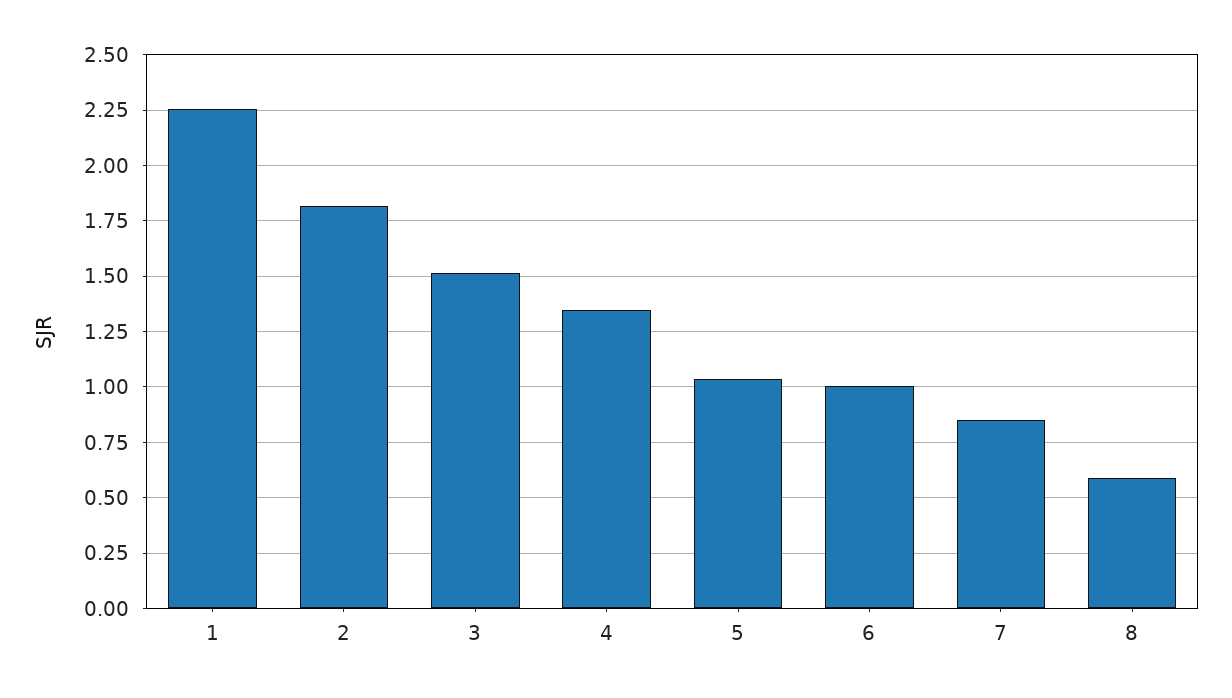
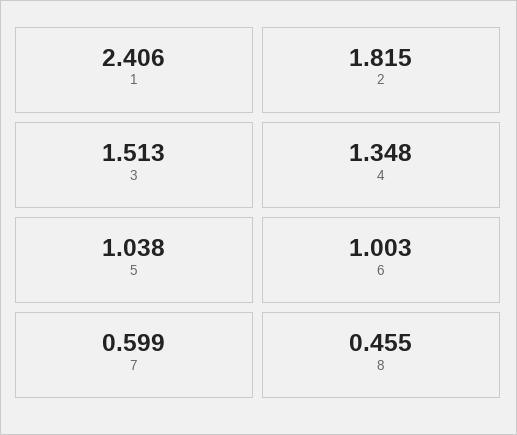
  {
-   "1": 2.25,
+   "1": 2.406,
    "2": 1.815,
    "3": 1.513,
    "4": 1.348,
    "5": 1.038,
    "6": 1.003,
-   "7": 0.85,
+   "7": 0.599,
-   "8": 0.6
+   "8": 0.455
  }

